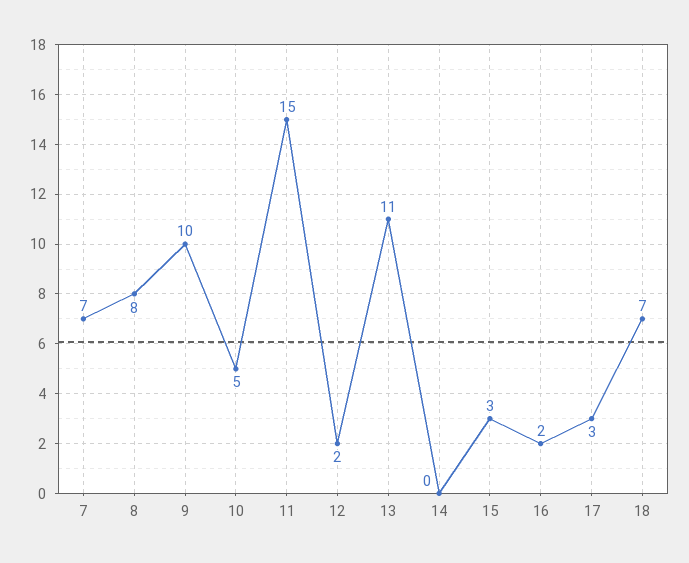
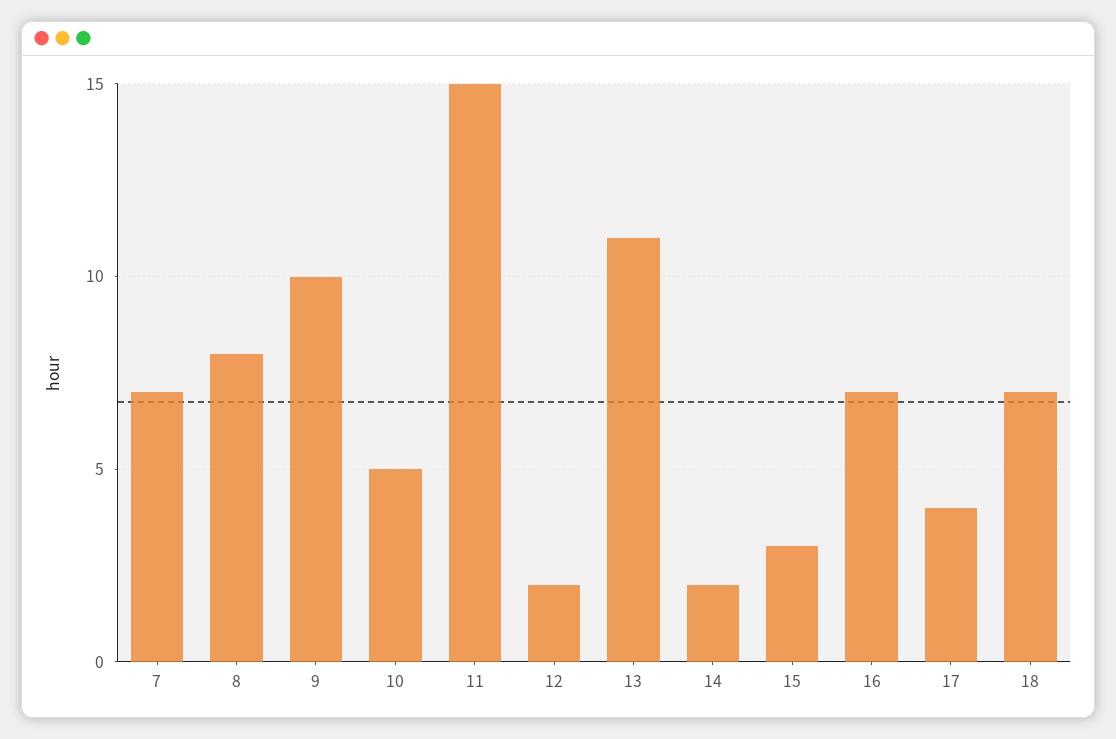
  {
    "7": 7,
    "8": 8,
    "9": 10,
    "10": 5,
    "11": 15,
    "12": 2,
    "13": 11,
-   "14": 0,
+   "14": 2,
    "15": 3,
-   "16": 2,
+   "16": 7,
-   "17": 3,
+   "17": 4,
    "18": 7
  }

